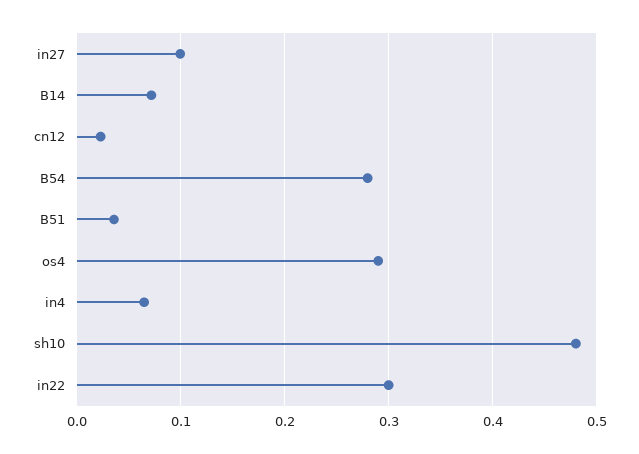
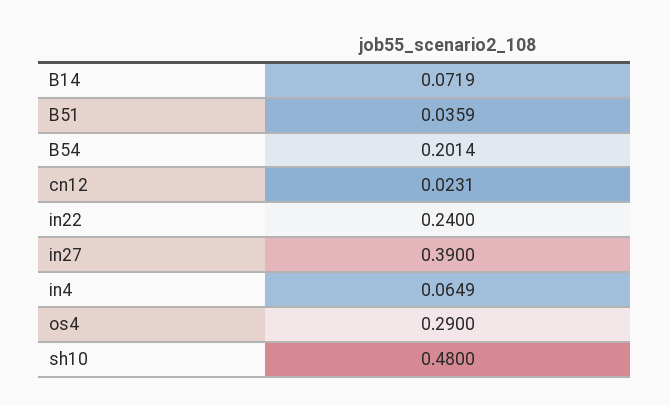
  {
-   "in27": 0.1,
+   "in27": 0.39,
    "B14": 0.0719,
    "cn12": 0.0231,
-   "B54": 0.28,
+   "B54": 0.2014,
    "B51": 0.0359,
    "os4": 0.29,
    "in4": 0.0649,
    "sh10": 0.48,
-   "in22": 0.3
+   "in22": 0.24
  }

